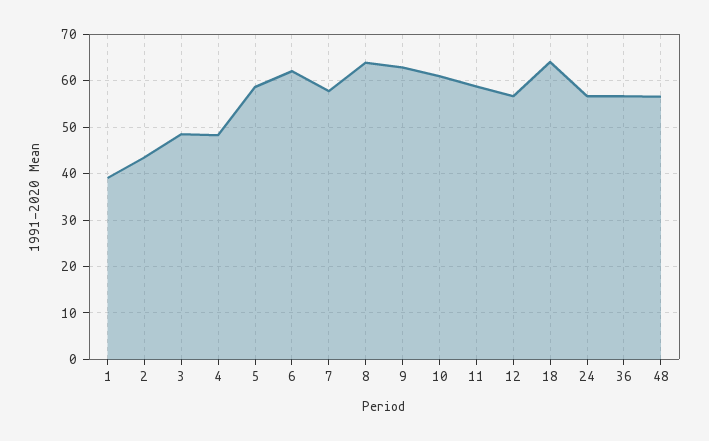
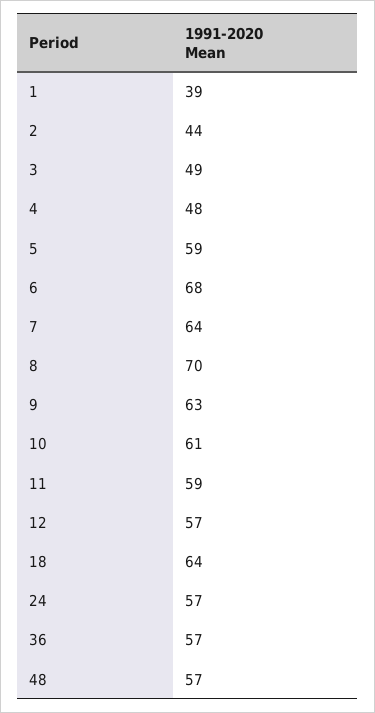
  {
    "1": 39,
    "2": 44,
    "3": 49,
    "4": 48,
    "5": 59,
-   "6": 62,
+   "6": 68,
-   "7": 58,
+   "7": 64,
-   "8": 64,
+   "8": 70,
    "9": 63,
    "10": 61,
    "11": 59,
    "12": 57,
    "18": 64,
    "24": 57,
    "36": 57,
    "48": 57
  }

